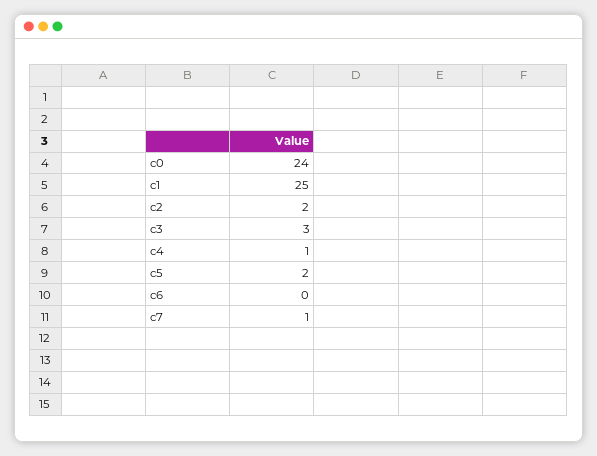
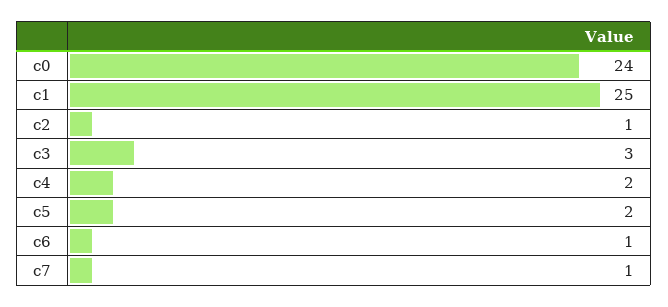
  {
    "c0": 24,
    "c1": 25,
-   "c2": 2,
+   "c2": 1,
    "c3": 3,
-   "c4": 1,
+   "c4": 2,
    "c5": 2,
-   "c6": 0,
+   "c6": 1,
    "c7": 1
  }

